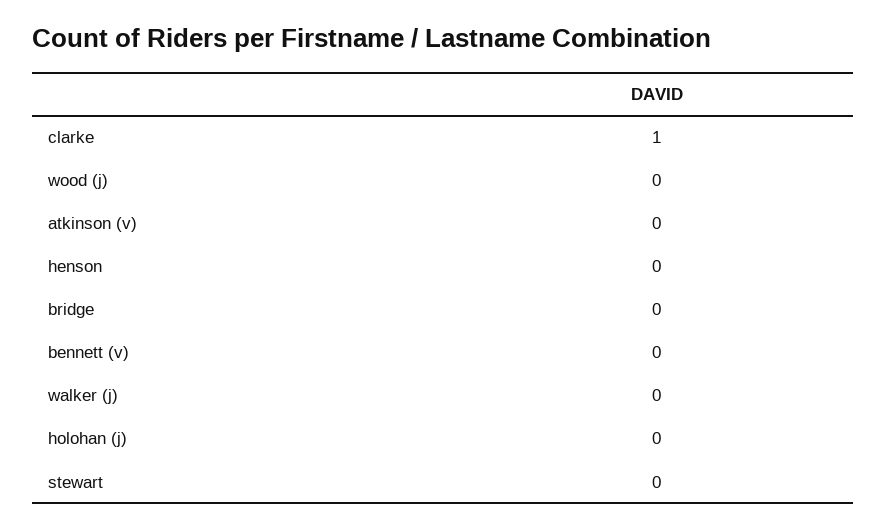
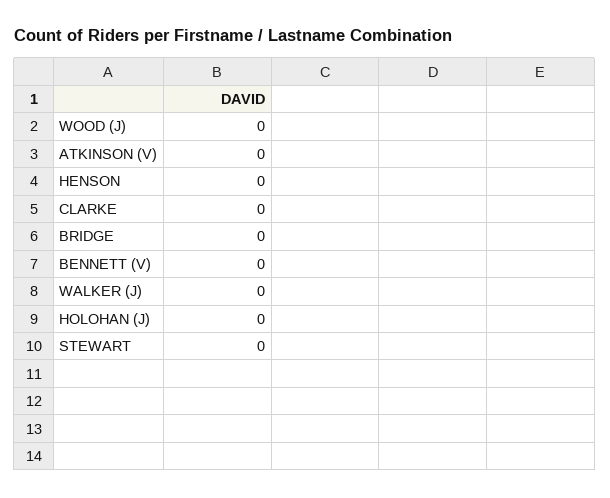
  {
-   "clarke": 1,
+   "clarke": 0,
    "wood (j)": 0,
    "atkinson (v)": 0,
    "henson": 0,
    "bridge": 0,
    "bennett (v)": 0,
    "walker (j)": 0,
    "holohan (j)": 0,
    "stewart": 0
  }

